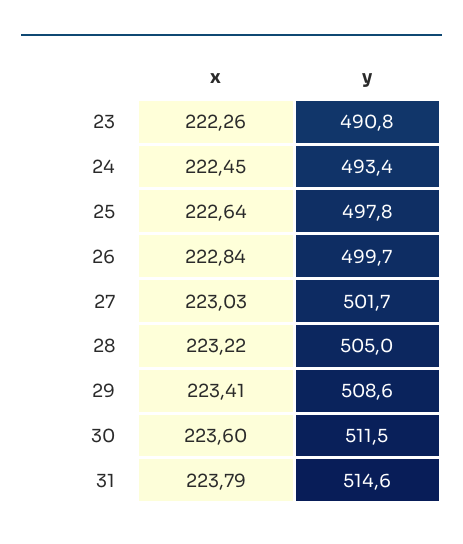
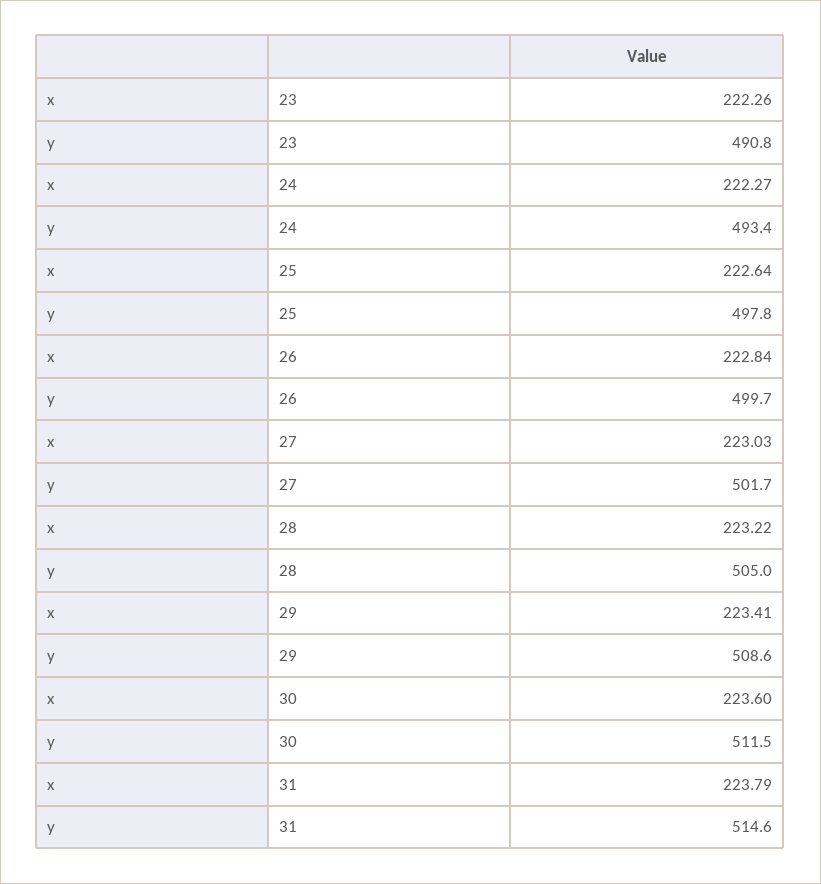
  {
    "x": {
      "23": 222.26,
-     "24": 222.45,
+     "24": 222.27,
      "25": 222.64,
      "26": 222.84,
      "27": 223.03,
      "28": 223.22,
      "29": 223.41,
      "30": 223.6,
      "31": 223.79
    },
    "y": {
      "23": 490.8,
      "24": 493.4,
      "25": 497.8,
      "26": 499.7,
      "27": 501.7,
      "28": 505,
      "29": 508.6,
      "30": 511.5,
      "31": 514.6
    }
  }

